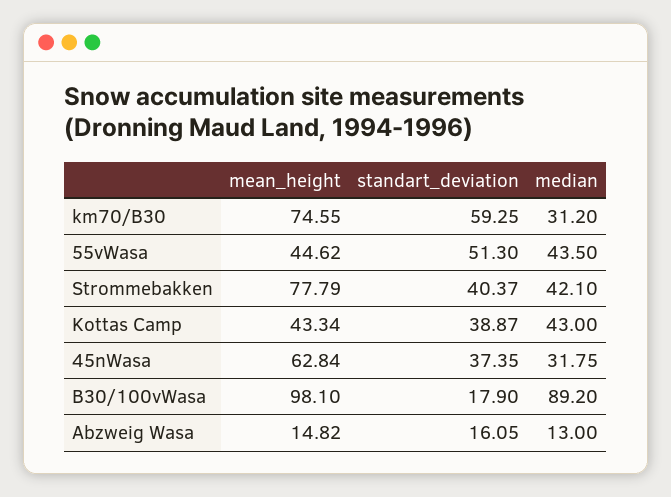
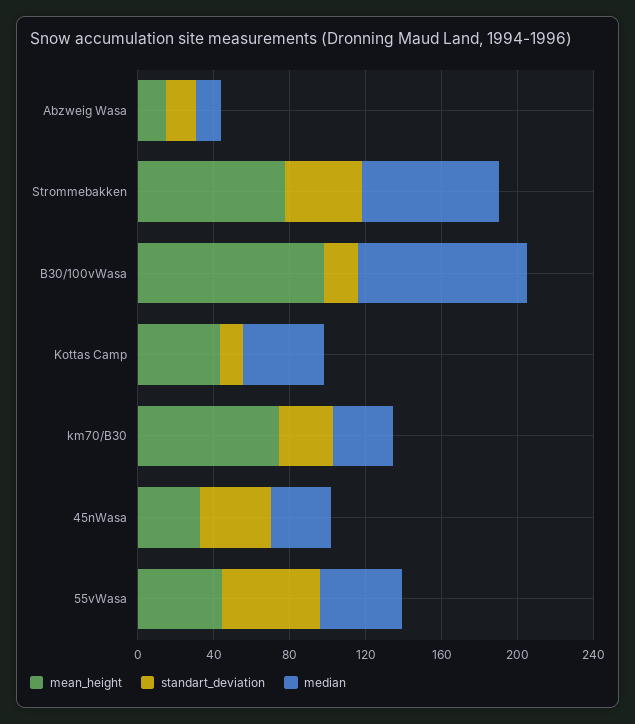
  {
    "mean_height": {
      "km70/B30": 74.55,
      "55vWasa": 44.62,
      "Strommebakken": 77.79,
      "Kottas Camp": 43.34,
-     "45nWasa": 62.84,
+     "45nWasa": 30,
      "B30/100vWasa": 98.1,
      "Abzweig Wasa": 14.82
    },
    "standart_deviation": {
-     "km70/B30": 59.25,
+     "km70/B30": 30,
      "55vWasa": 51.3,
      "Strommebakken": 40.37,
-     "Kottas Camp": 38.87,
+     "Kottas Camp": 10,
      "45nWasa": 37.35,
      "B30/100vWasa": 17.9,
      "Abzweig Wasa": 16.05
    },
    "median": {
      "km70/B30": 31.2,
      "55vWasa": 43.5,
-     "Strommebakken": 42.1,
+     "Strommebakken": 70,
      "Kottas Camp": 43,
      "45nWasa": 31.75,
      "B30/100vWasa": 89.2,
      "Abzweig Wasa": 13
    }
  }

